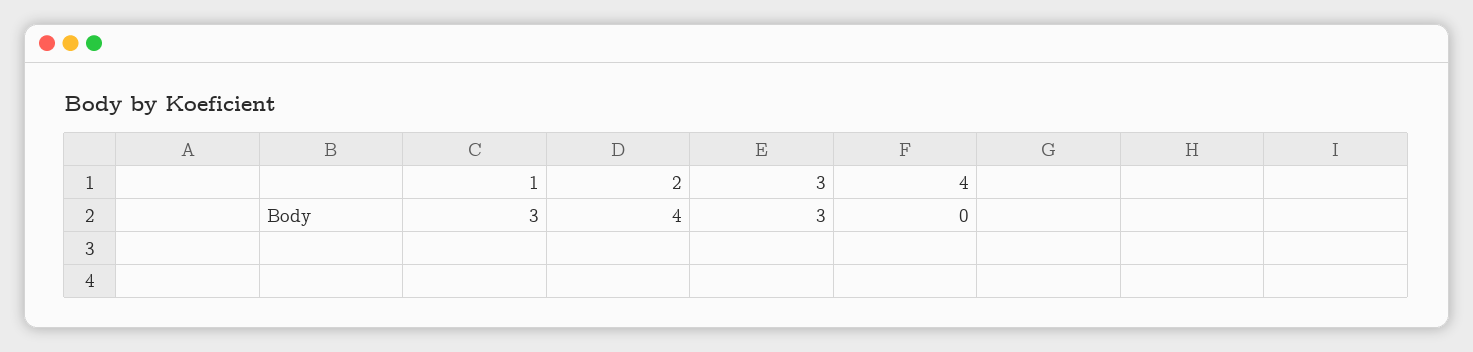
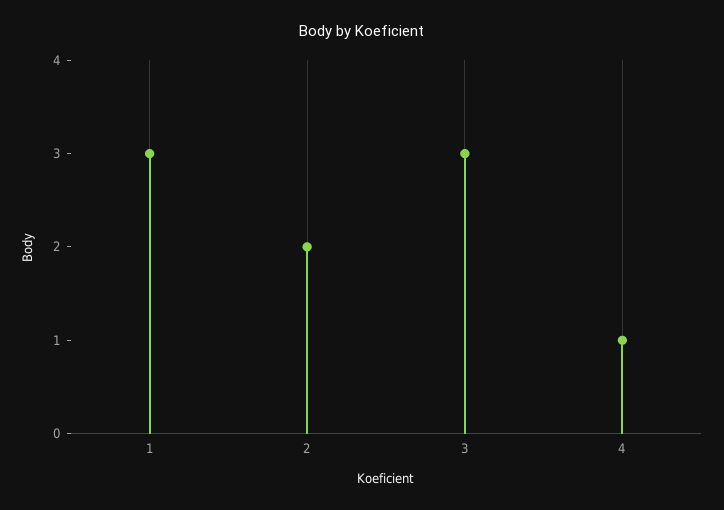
  {
    "1": 3,
-   "2": 4,
+   "2": 2,
    "3": 3,
-   "4": 0
+   "4": 1
  }

